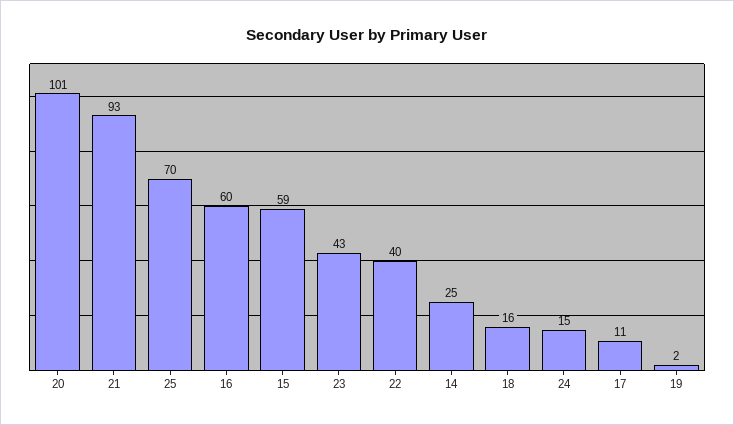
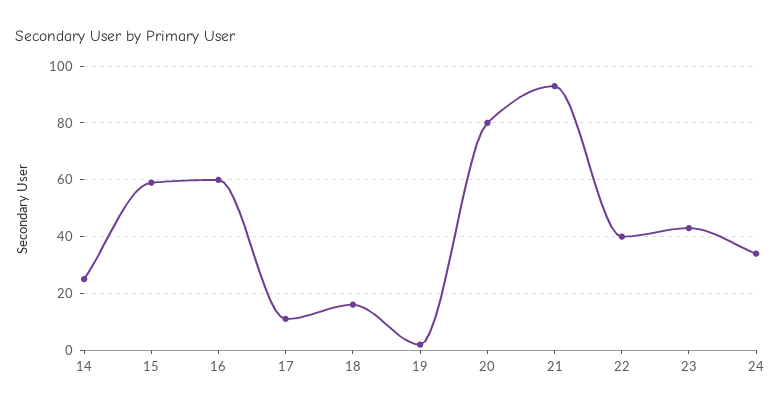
  {
-   "20": 101,
+   "20": 80,
    "21": 93,
-   "25": 70,
    "16": 60,
    "15": 59,
    "23": 43,
    "22": 40,
    "14": 25,
    "18": 16,
-   "24": 15,
+   "24": 35,
    "17": 11,
    "19": 2
  }

